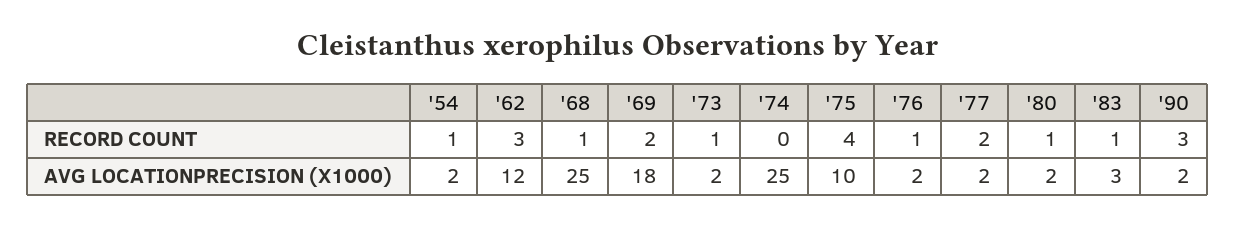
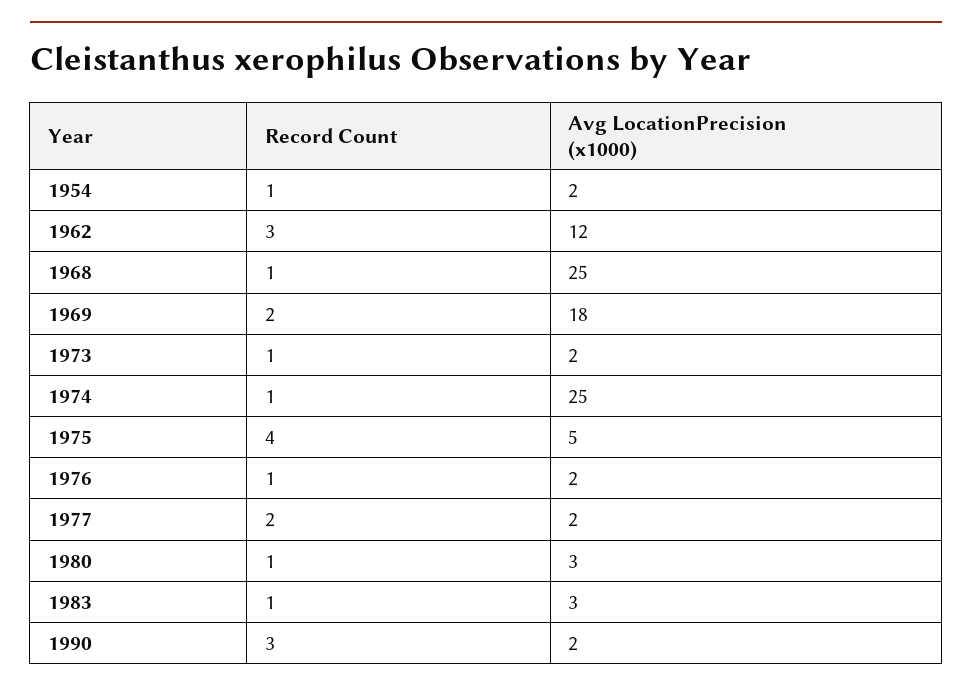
  {
    "'54": {
      "RECORD COUNT": 1,
      "AVG LOCATIONPRECISION (X1000)": 2
    },
    "'62": {
      "RECORD COUNT": 3,
      "AVG LOCATIONPRECISION (X1000)": 12
    },
    "'68": {
      "RECORD COUNT": 1,
      "AVG LOCATIONPRECISION (X1000)": 25
    },
    "'69": {
      "RECORD COUNT": 2,
      "AVG LOCATIONPRECISION (X1000)": 18
    },
    "'73": {
      "RECORD COUNT": 1,
      "AVG LOCATIONPRECISION (X1000)": 2
    },
    "'74": {
-     "RECORD COUNT": 0,
+     "RECORD COUNT": 1,
      "AVG LOCATIONPRECISION (X1000)": 25
    },
    "'75": {
      "RECORD COUNT": 4,
-     "AVG LOCATIONPRECISION (X1000)": 10
+     "AVG LOCATIONPRECISION (X1000)": 5
    },
    "'76": {
      "RECORD COUNT": 1,
      "AVG LOCATIONPRECISION (X1000)": 2
    },
    "'77": {
      "RECORD COUNT": 2,
      "AVG LOCATIONPRECISION (X1000)": 2
    },
    "'80": {
      "RECORD COUNT": 1,
-     "AVG LOCATIONPRECISION (X1000)": 2
+     "AVG LOCATIONPRECISION (X1000)": 3
    },
    "'83": {
      "RECORD COUNT": 1,
      "AVG LOCATIONPRECISION (X1000)": 3
    },
    "'90": {
      "RECORD COUNT": 3,
      "AVG LOCATIONPRECISION (X1000)": 2
    }
  }

